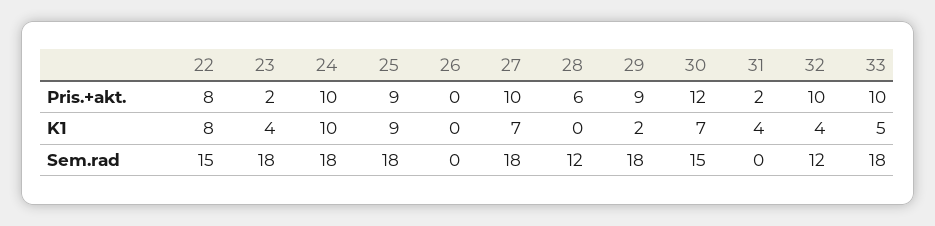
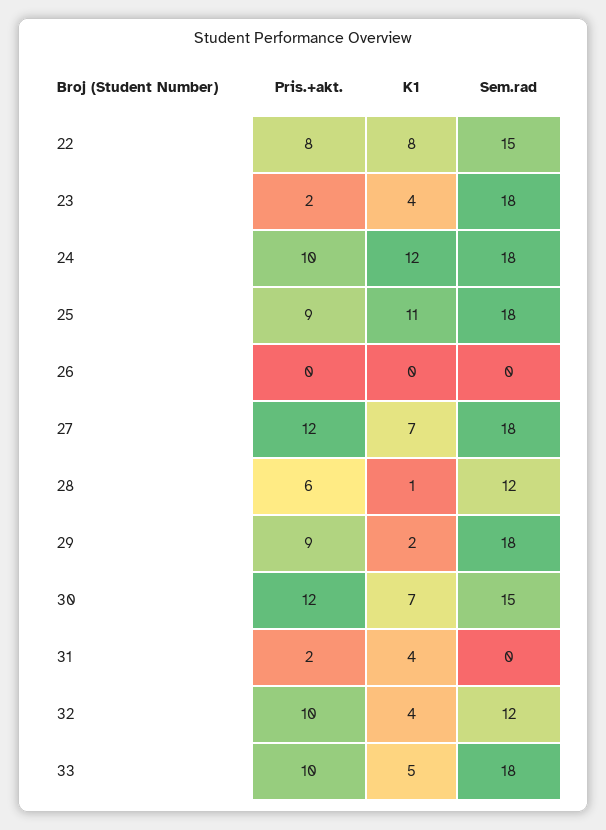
  {
    "22": {
      "Pris.+akt.": 8,
      "K1": 8,
      "Sem.rad": 15
    },
    "23": {
      "Pris.+akt.": 2,
      "K1": 4,
      "Sem.rad": 18
    },
    "24": {
      "Pris.+akt.": 10,
-     "K1": 10,
+     "K1": 12,
      "Sem.rad": 18
    },
    "25": {
      "Pris.+akt.": 9,
-     "K1": 9,
+     "K1": 11,
      "Sem.rad": 18
    },
    "26": {
      "Pris.+akt.": 0,
      "K1": 0,
      "Sem.rad": 0
    },
    "27": {
-     "Pris.+akt.": 10,
+     "Pris.+akt.": 12,
      "K1": 7,
      "Sem.rad": 18
    },
    "28": {
      "Pris.+akt.": 6,
-     "K1": 0,
+     "K1": 1,
      "Sem.rad": 12
    },
    "29": {
      "Pris.+akt.": 9,
      "K1": 2,
      "Sem.rad": 18
    },
    "30": {
      "Pris.+akt.": 12,
      "K1": 7,
      "Sem.rad": 15
    },
    "31": {
      "Pris.+akt.": 2,
      "K1": 4,
      "Sem.rad": 0
    },
    "32": {
      "Pris.+akt.": 10,
      "K1": 4,
      "Sem.rad": 12
    },
    "33": {
      "Pris.+akt.": 10,
      "K1": 5,
      "Sem.rad": 18
    }
  }

